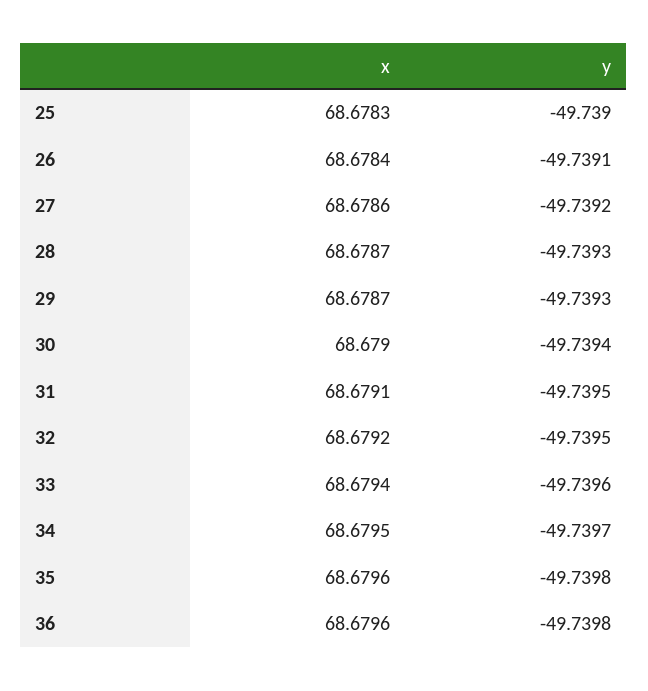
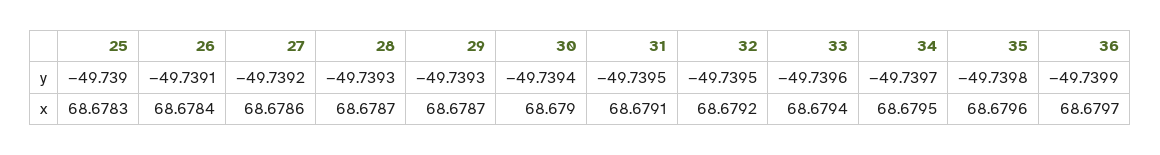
  {
    "x": {
      "25": 68.6783,
      "26": 68.6784,
      "27": 68.6786,
      "28": 68.6787,
      "29": 68.6787,
      "30": 68.679,
      "31": 68.6791,
      "32": 68.6792,
      "33": 68.6794,
      "34": 68.6795,
      "35": 68.6796,
-     "36": 68.6796
+     "36": 68.6797
    },
    "y": {
      "25": -49.739,
      "26": -49.7391,
      "27": -49.7392,
      "28": -49.7393,
      "29": -49.7393,
      "30": -49.7394,
      "31": -49.7395,
      "32": -49.7395,
      "33": -49.7396,
      "34": -49.7397,
      "35": -49.7398,
-     "36": -49.7398
+     "36": -49.7399
    }
  }

